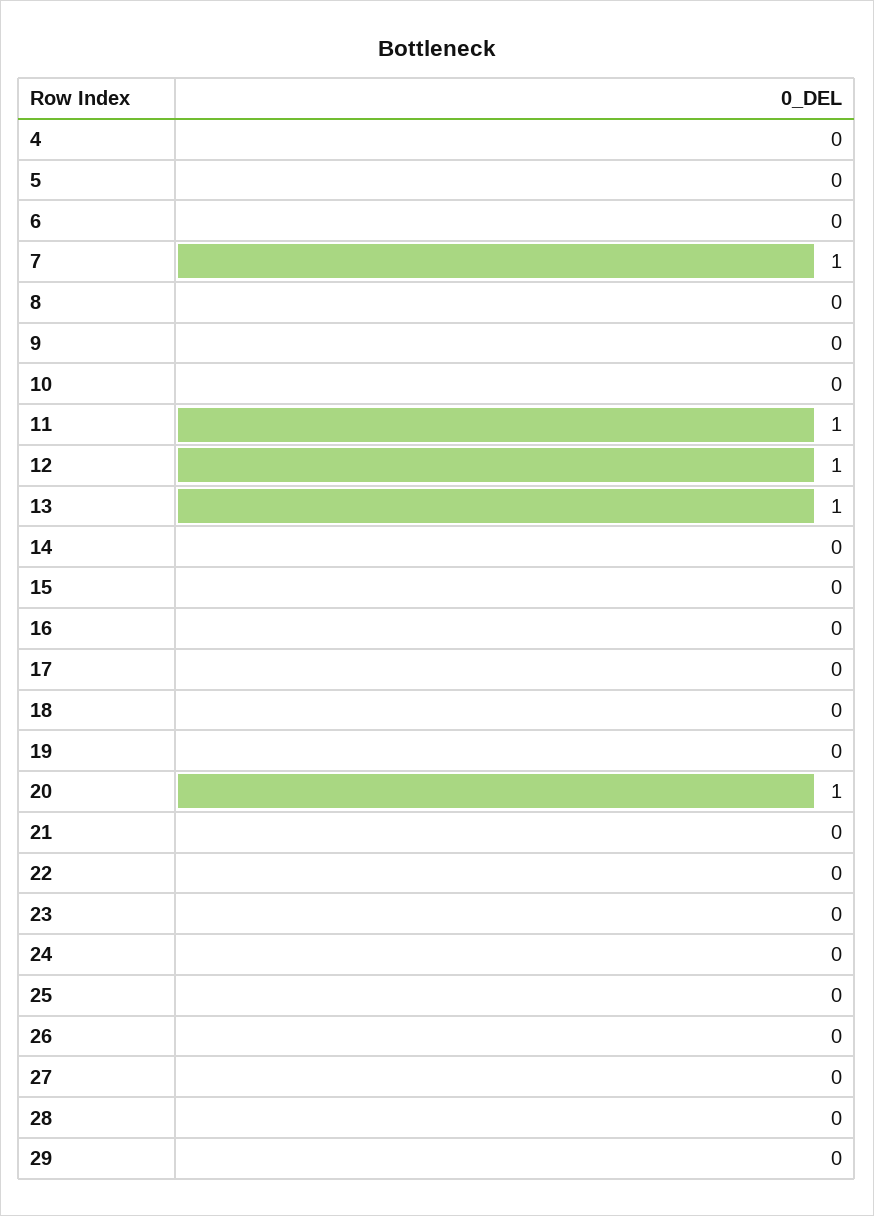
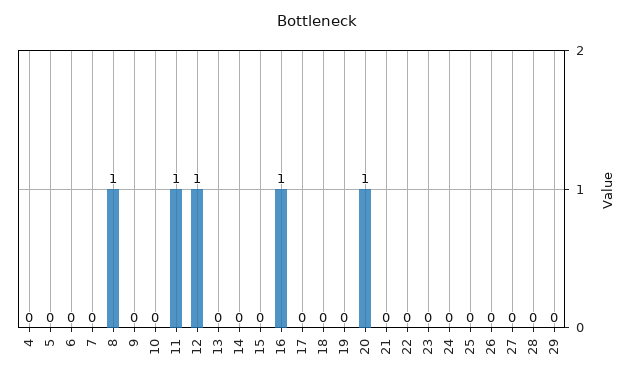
  {
    "4": 0,
    "5": 0,
    "6": 0,
-   "7": 1,
+   "7": 0,
-   "8": 0,
+   "8": 1,
    "9": 0,
    "10": 0,
    "11": 1,
    "12": 1,
-   "13": 1,
+   "13": 0,
    "14": 0,
    "15": 0,
-   "16": 0,
+   "16": 1,
    "17": 0,
    "18": 0,
    "19": 0,
    "20": 1,
    "21": 0,
    "22": 0,
    "23": 0,
    "24": 0,
    "25": 0,
    "26": 0,
    "27": 0,
    "28": 0,
    "29": 0
  }

